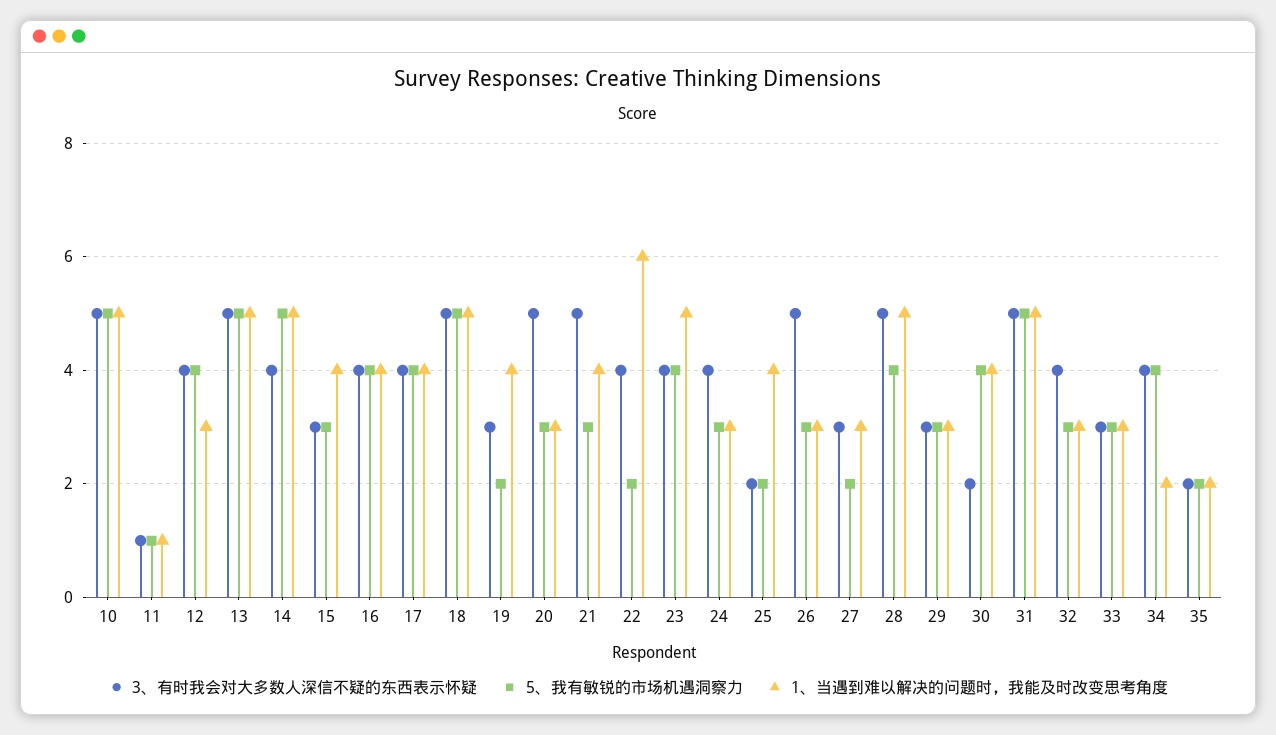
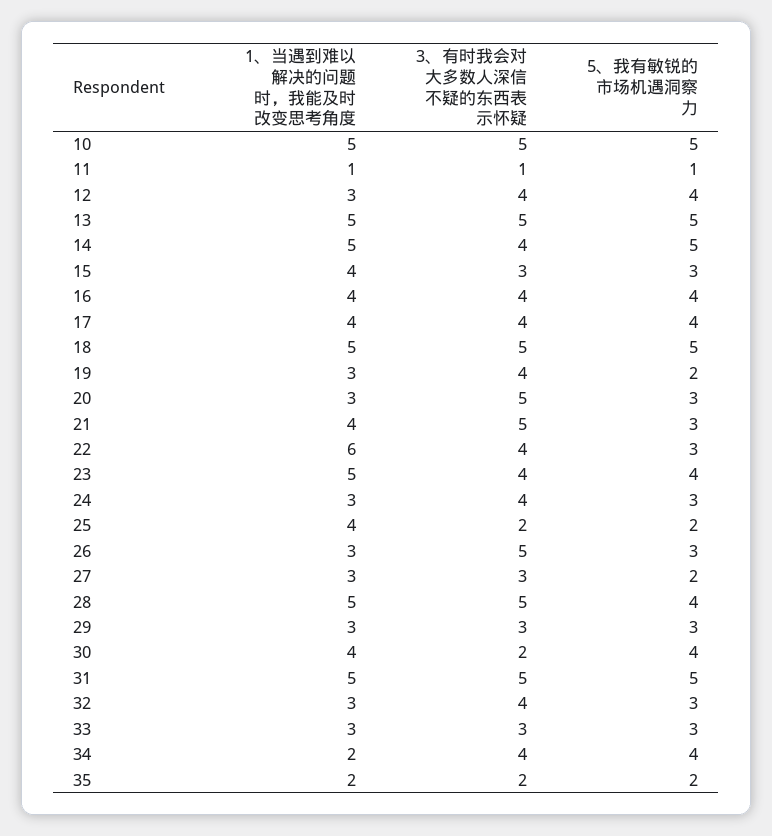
  {
    "3、有时我会对大多数人深信不疑的东西表示怀疑": {
      "10": 5,
      "11": 1,
      "12": 4,
      "13": 5,
      "14": 4,
      "15": 3,
      "16": 4,
      "17": 4,
      "18": 5,
-     "19": 3,
+     "19": 4,
      "20": 5,
      "21": 5,
      "22": 4,
      "23": 4,
      "24": 4,
      "25": 2,
      "26": 5,
      "27": 3,
      "28": 5,
      "29": 3,
      "30": 2,
      "31": 5,
      "32": 4,
      "33": 3,
      "34": 4,
      "35": 2
    },
    "5、我有敏锐的市场机遇洞察力": {
      "10": 5,
      "11": 1,
      "12": 4,
      "13": 5,
      "14": 5,
      "15": 3,
      "16": 4,
      "17": 4,
      "18": 5,
      "19": 2,
      "20": 3,
      "21": 3,
-     "22": 2,
+     "22": 3,
      "23": 4,
      "24": 3,
      "25": 2,
      "26": 3,
      "27": 2,
      "28": 4,
      "29": 3,
      "30": 4,
      "31": 5,
      "32": 3,
      "33": 3,
      "34": 4,
      "35": 2
    },
    "1、当遇到难以解决的问题时，我能及时改变思考角度": {
      "10": 5,
      "11": 1,
      "12": 3,
      "13": 5,
      "14": 5,
      "15": 4,
      "16": 4,
      "17": 4,
      "18": 5,
-     "19": 4,
+     "19": 3,
      "20": 3,
      "21": 4,
      "22": 6,
      "23": 5,
      "24": 3,
      "25": 4,
      "26": 3,
      "27": 3,
      "28": 5,
      "29": 3,
      "30": 4,
      "31": 5,
      "32": 3,
      "33": 3,
      "34": 2,
      "35": 2
    }
  }

